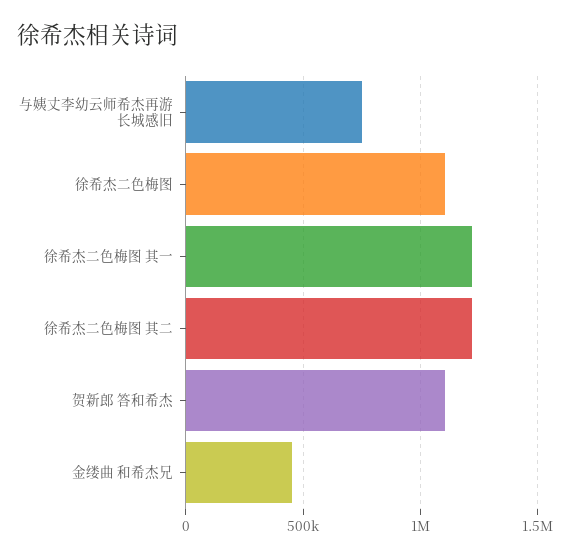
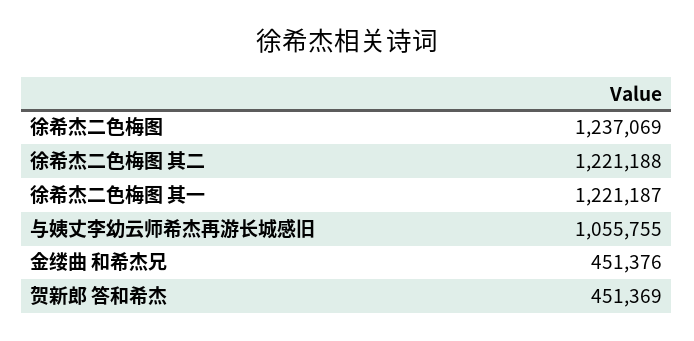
  {
-   "与姨丈李幼云师希杰再游长城感旧": 750000,
+   "与姨丈李幼云师希杰再游长城感旧": 1055755,
-   "徐希杰二色梅图": 1100000,
+   "徐希杰二色梅图": 1237069,
    "徐希杰二色梅图 其一": 1221187,
    "徐希杰二色梅图 其二": 1221188,
-   "贺新郎 答和希杰": 1100000,
+   "贺新郎 答和希杰": 451369,
    "金缕曲 和希杰兄": 451376
  }

